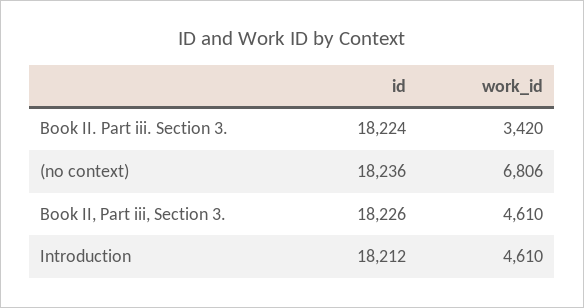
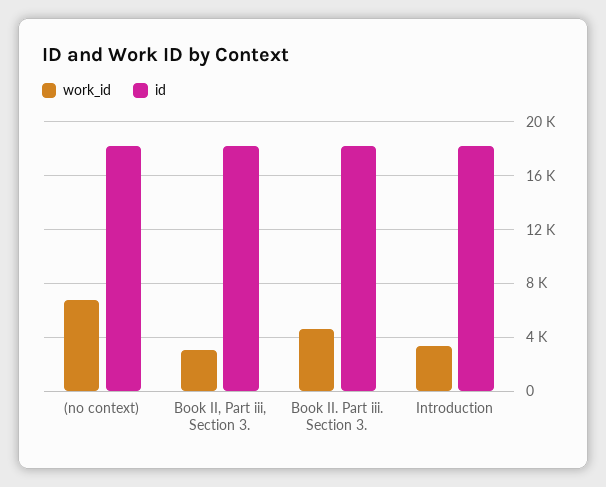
  {
    "id": {
      "Book II. Part iii. Section 3.": 18224,
      "(no context)": 18236,
      "Book II, Part iii, Section 3.": 18226,
      "Introduction": 18212
    },
    "work_id": {
-     "Book II. Part iii. Section 3.": 3420,
+     "Book II. Part iii. Section 3.": 4500,
      "(no context)": 6806,
-     "Book II, Part iii, Section 3.": 4610,
+     "Book II, Part iii, Section 3.": 3000,
-     "Introduction": 4610
+     "Introduction": 3500
    }
  }

